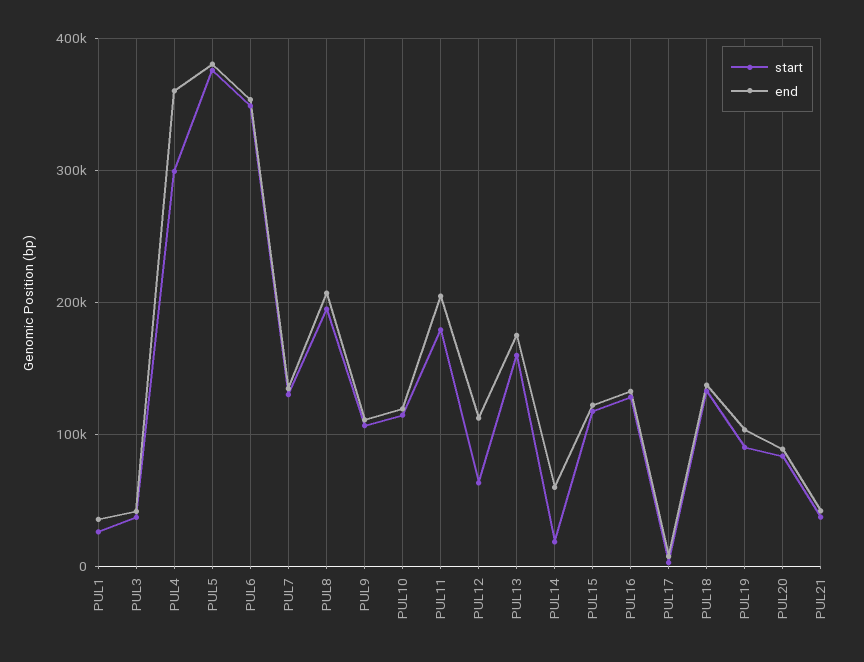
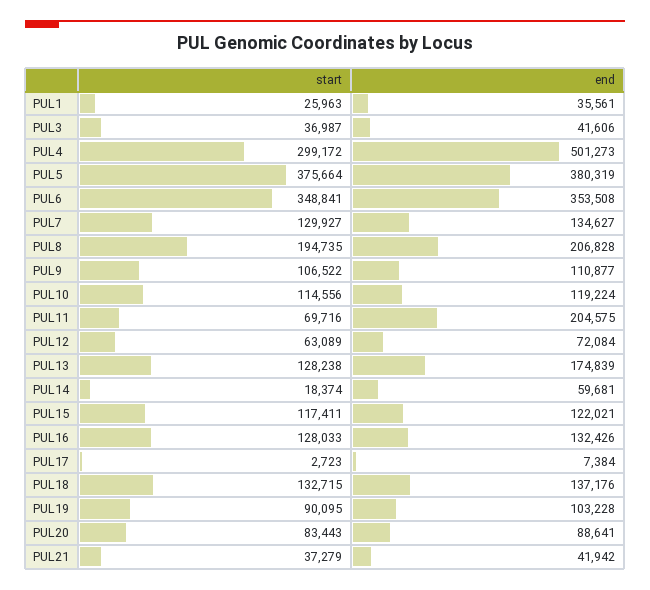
  {
    "start": {
      "PUL1": 25963,
      "PUL3": 36987,
      "PUL4": 299172,
      "PUL5": 375664,
      "PUL6": 348841,
      "PUL7": 129927,
      "PUL8": 194735,
      "PUL9": 106522,
      "PUL10": 114556,
-     "PUL11": 180000,
+     "PUL11": 69716,
      "PUL12": 63089,
-     "PUL13": 160000,
+     "PUL13": 128238,
      "PUL14": 18374,
      "PUL15": 117411,
      "PUL16": 128033,
      "PUL17": 2723,
      "PUL18": 132715,
      "PUL19": 90095,
      "PUL20": 83443,
      "PUL21": 37279
    },
    "end": {
      "PUL1": 35561,
      "PUL3": 41606,
-     "PUL4": 360000,
+     "PUL4": 501273,
      "PUL5": 380319,
      "PUL6": 353508,
      "PUL7": 134627,
      "PUL8": 206828,
      "PUL9": 110877,
      "PUL10": 119224,
      "PUL11": 204575,
-     "PUL12": 110000,
+     "PUL12": 72084,
      "PUL13": 174839,
      "PUL14": 59681,
      "PUL15": 122021,
      "PUL16": 132426,
      "PUL17": 7384,
      "PUL18": 137176,
      "PUL19": 103228,
      "PUL20": 88641,
      "PUL21": 41942
    }
  }

